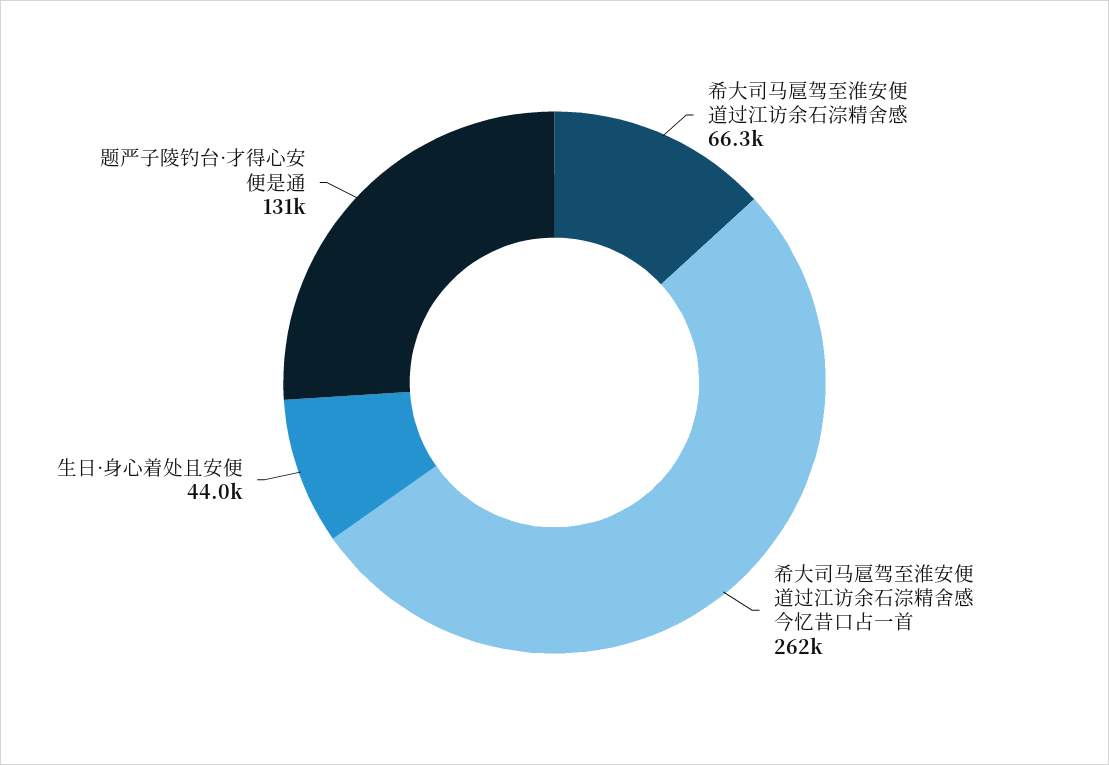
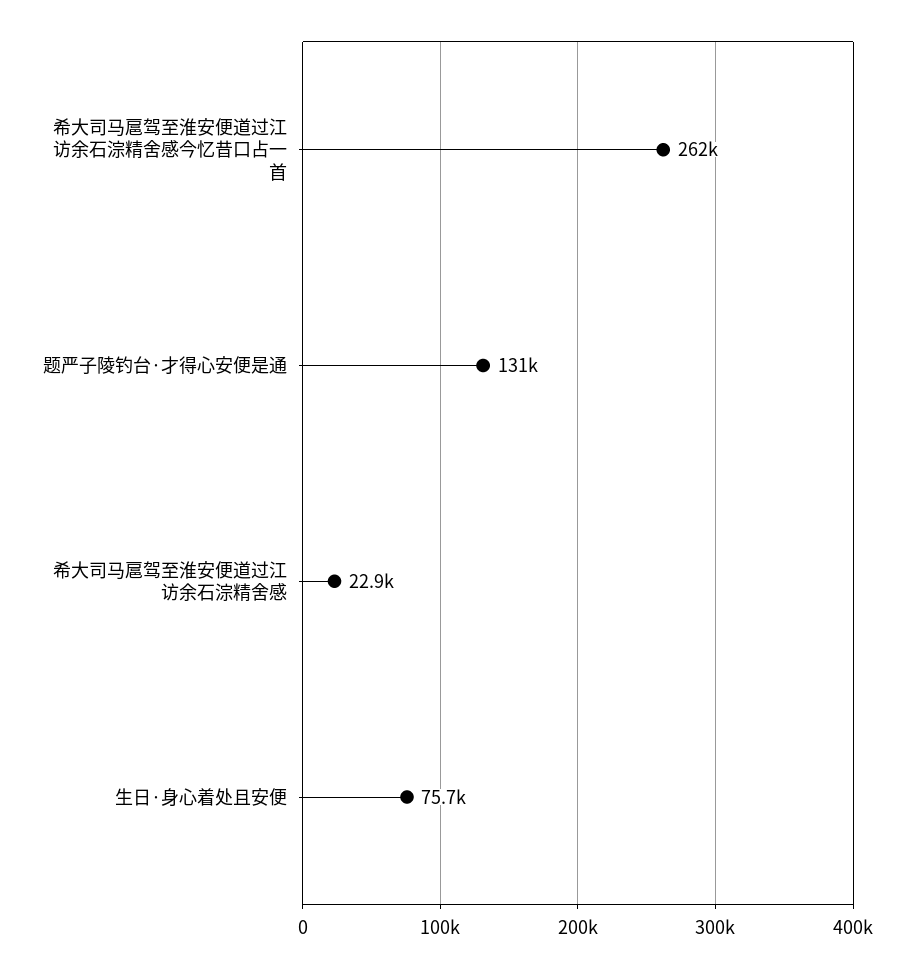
  {
-   "希大司马扈驾至淮安便道过江访余石淙精舍感": 66300,
+   "希大司马扈驾至淮安便道过江访余石淙精舍感": 22900,
    "希大司马扈驾至淮安便道过江访余石淙精舍感今忆昔口占一首": 262000,
-   "生日·身心着处且安便": 44000,
+   "生日·身心着处且安便": 75700,
    "题严子陵钓台·才得心安便是通": 131000
  }

